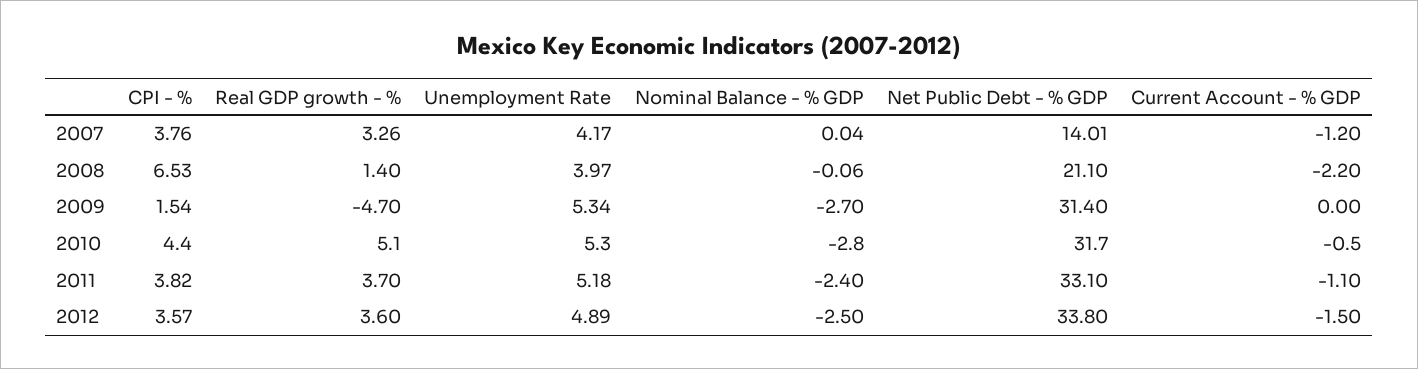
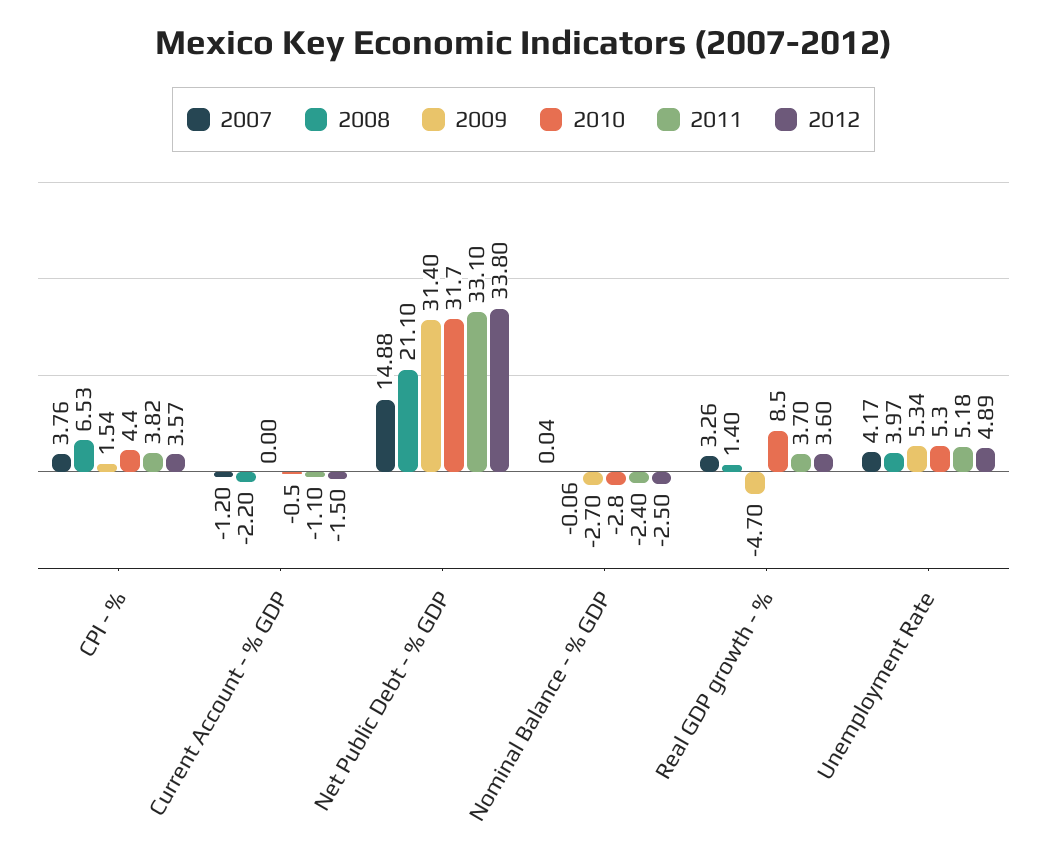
  {
    "2007": {
      "CPI - %": 3.76,
      "Real GDP growth - %": 3.26,
      "Unemployment Rate": 4.17,
      "Nominal Balance - % GDP": 0.04,
-     "Net Public Debt - % GDP": 14.01,
+     "Net Public Debt - % GDP": 14.88,
      "Current Account - % GDP": -1.2
    },
    "2008": {
      "CPI - %": 6.53,
      "Real GDP growth - %": 1.4,
      "Unemployment Rate": 3.97,
      "Nominal Balance - % GDP": -0.06,
      "Net Public Debt - % GDP": 21.1,
      "Current Account - % GDP": -2.2
    },
    "2009": {
      "CPI - %": 1.54,
      "Real GDP growth - %": -4.7,
      "Unemployment Rate": 5.34,
      "Nominal Balance - % GDP": -2.7,
      "Net Public Debt - % GDP": 31.4,
      "Current Account - % GDP": 0
    },
    "2010": {
      "CPI - %": 4.4,
-     "Real GDP growth - %": 5.1,
+     "Real GDP growth - %": 8.5,
      "Unemployment Rate": 5.3,
      "Nominal Balance - % GDP": -2.8,
      "Net Public Debt - % GDP": 31.7,
      "Current Account - % GDP": -0.5
    },
    "2011": {
      "CPI - %": 3.82,
      "Real GDP growth - %": 3.7,
      "Unemployment Rate": 5.18,
      "Nominal Balance - % GDP": -2.4,
      "Net Public Debt - % GDP": 33.1,
      "Current Account - % GDP": -1.1
    },
    "2012": {
      "CPI - %": 3.57,
      "Real GDP growth - %": 3.6,
      "Unemployment Rate": 4.89,
      "Nominal Balance - % GDP": -2.5,
      "Net Public Debt - % GDP": 33.8,
      "Current Account - % GDP": -1.5
    }
  }

